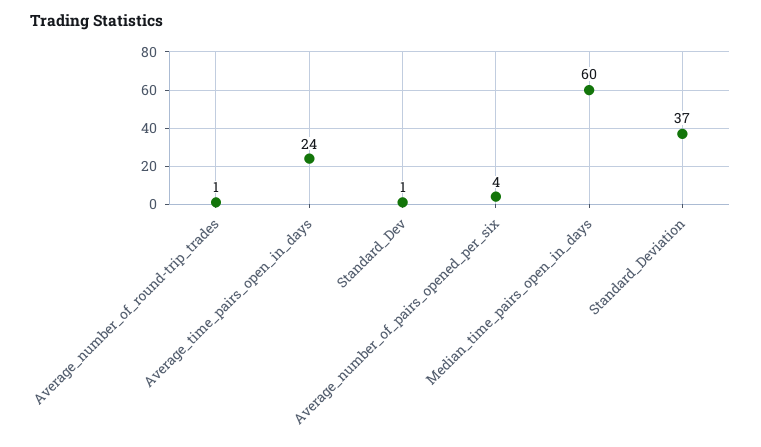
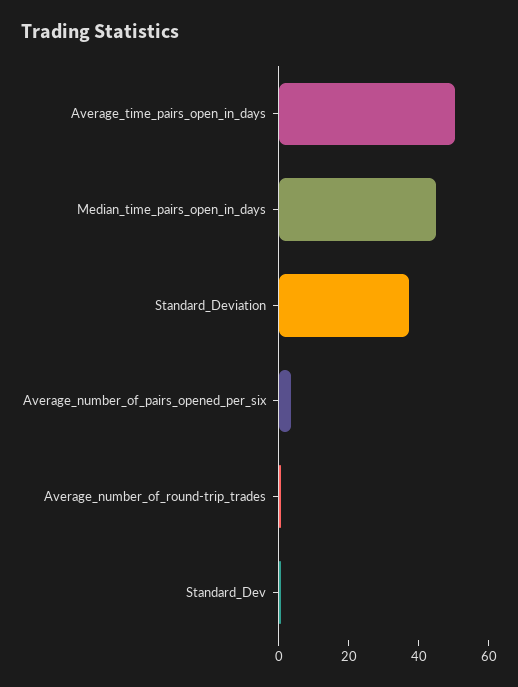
  {
    "Average_number_of_round-trip_trades": 1,
-   "Average_time_pairs_open_in_days": 24,
+   "Average_time_pairs_open_in_days": 50,
    "Standard_Dev": 1,
    "Average_number_of_pairs_opened_per_six": 4,
-   "Median_time_pairs_open_in_days": 60,
+   "Median_time_pairs_open_in_days": 45,
    "Standard_Deviation": 37
  }

